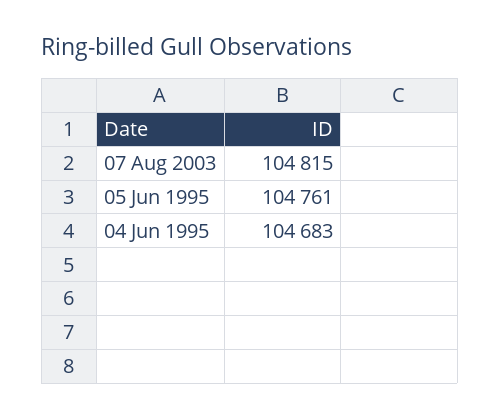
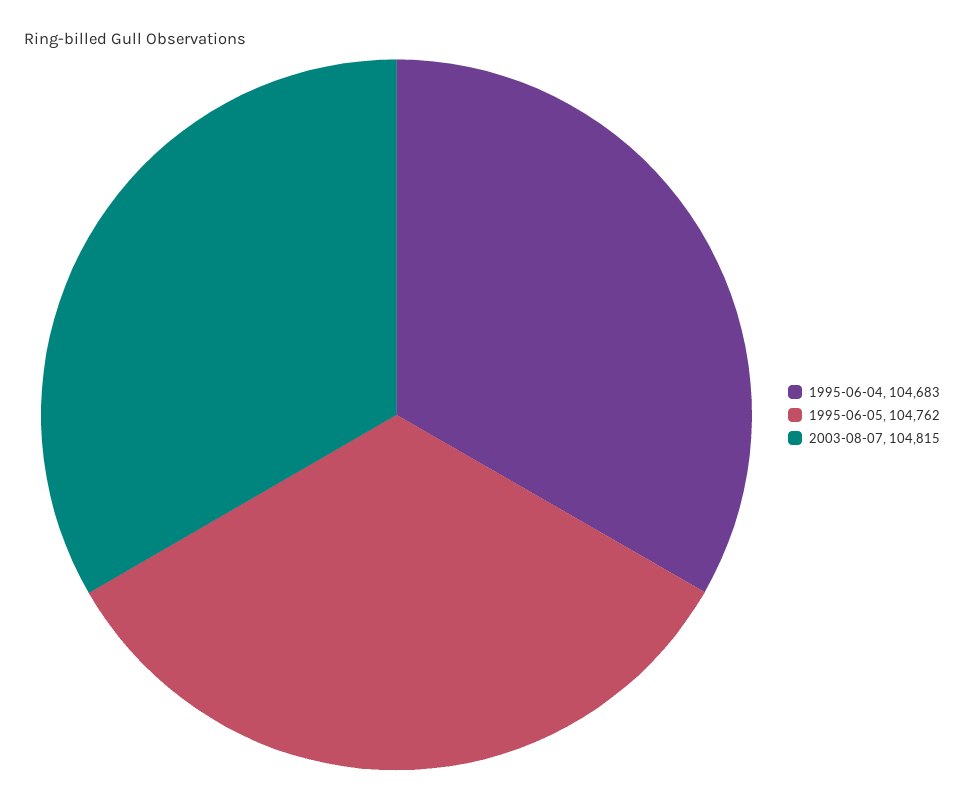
  {
    "07 Aug 2003": 104815,
-   "05 Jun 1995": 104761,
+   "05 Jun 1995": 104762,
    "04 Jun 1995": 104683
  }

